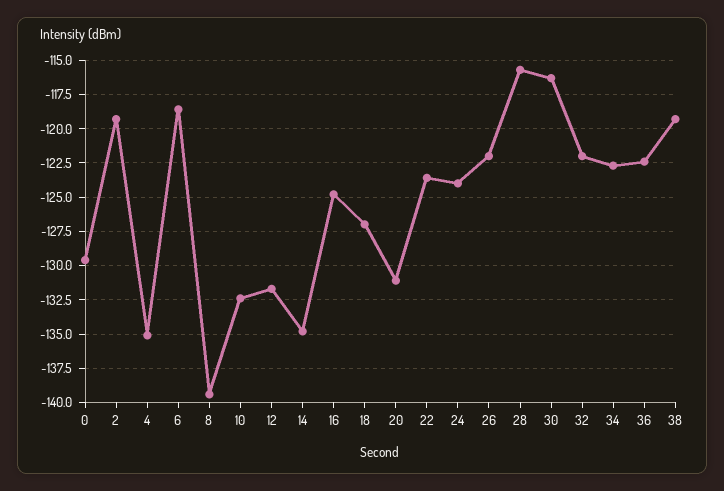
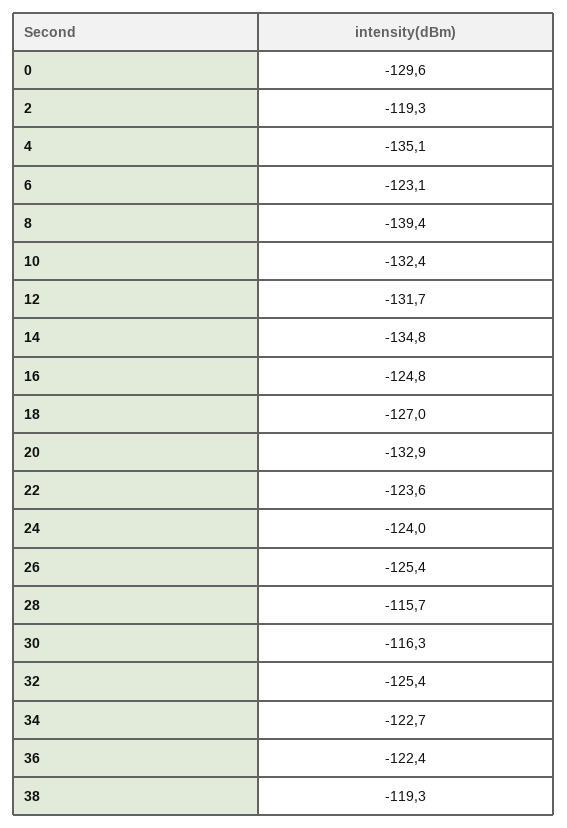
  {
    "0": -129.6,
    "2": -119.3,
    "4": -135.1,
-   "6": -118.5,
+   "6": -123.1,
    "8": -139.4,
    "10": -132.4,
    "12": -131.7,
    "14": -134.8,
    "16": -124.8,
    "18": -127,
-   "20": -131,
+   "20": -132.9,
    "22": -123.6,
    "24": -124,
-   "26": -122,
+   "26": -125.4,
    "28": -115.7,
    "30": -116.3,
-   "32": -122,
+   "32": -125.4,
    "34": -122.7,
    "36": -122.4,
    "38": -119.3
  }

